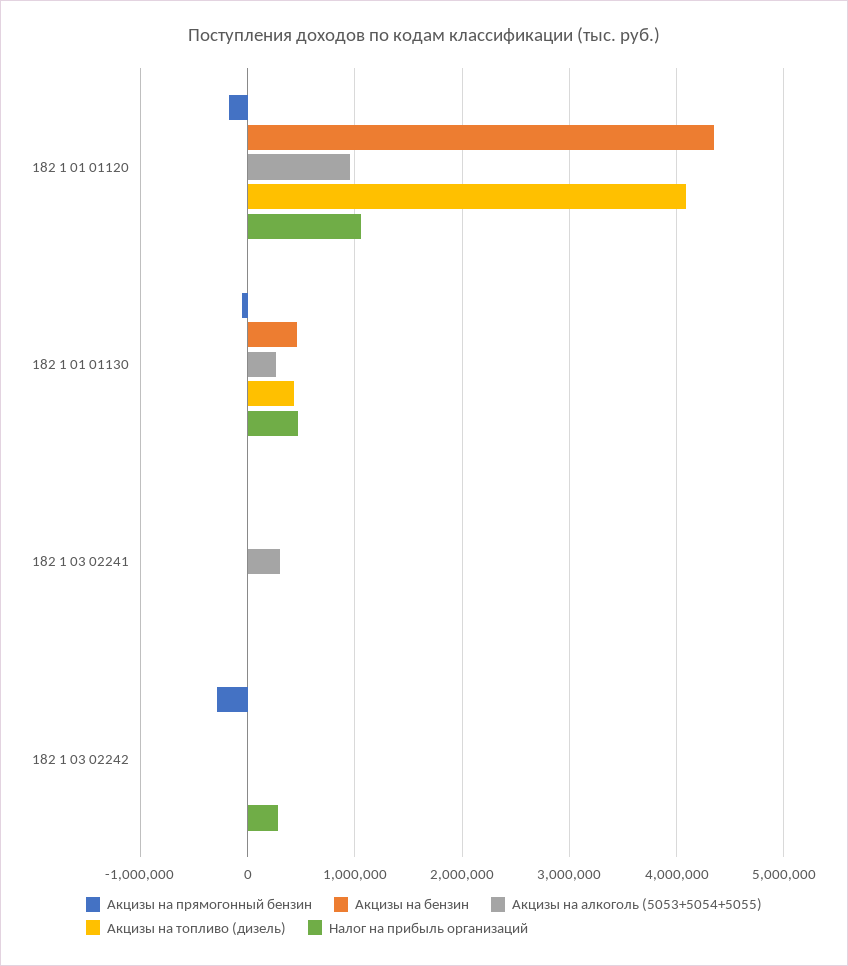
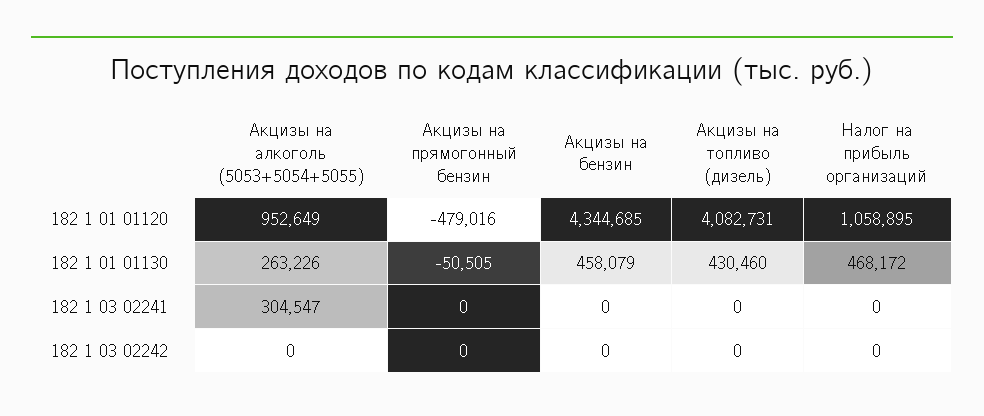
  {
    "Акцизы на прямогонный бензин": {
-     "182 1 01 01120": -200000,
+     "182 1 01 01120": -479016,
      "182 1 01 01130": -50505,
      "182 1 03 02241": 0,
-     "182 1 03 02242": -300000
+     "182 1 03 02242": 0
    },
    "Акцизы на бензин": {
      "182 1 01 01120": 4344685,
      "182 1 01 01130": 458079,
      "182 1 03 02241": 0,
      "182 1 03 02242": 0
    },
    "Акцизы на алкоголь (5053+5054+5055)": {
      "182 1 01 01120": 952649,
      "182 1 01 01130": 263226,
      "182 1 03 02241": 304547,
      "182 1 03 02242": 0
    },
    "Акцизы на топливо (дизель)": {
      "182 1 01 01120": 4082731,
      "182 1 01 01130": 430460,
      "182 1 03 02241": 0,
      "182 1 03 02242": 0
    },
    "Налог на прибыль организаций": {
      "182 1 01 01120": 1058895,
      "182 1 01 01130": 468172,
      "182 1 03 02241": 0,
-     "182 1 03 02242": 300000
+     "182 1 03 02242": 0
    }
  }

